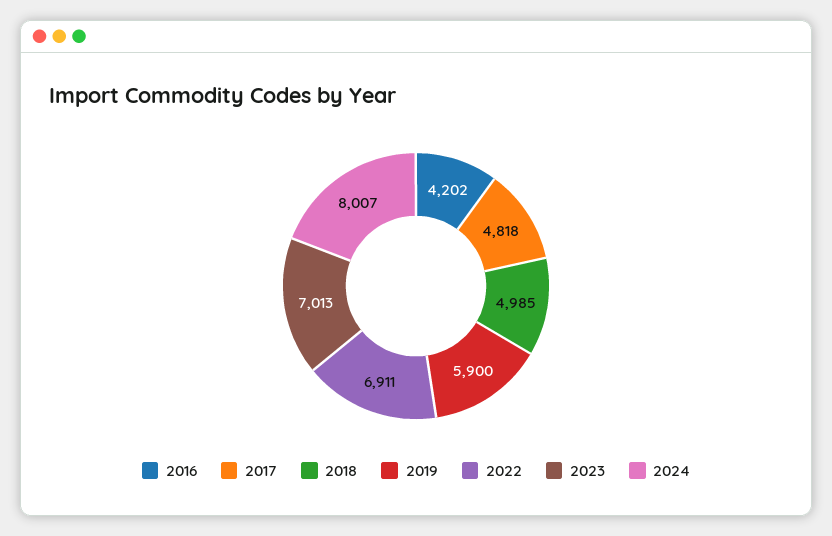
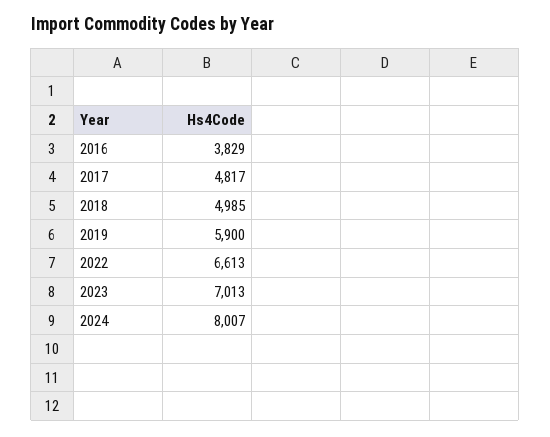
  {
-   "2016": 4202,
+   "2016": 3829,
-   "2017": 4818,
+   "2017": 4817,
    "2018": 4985,
    "2019": 5900,
-   "2022": 6911,
+   "2022": 6613,
    "2023": 7013,
    "2024": 8007
  }

